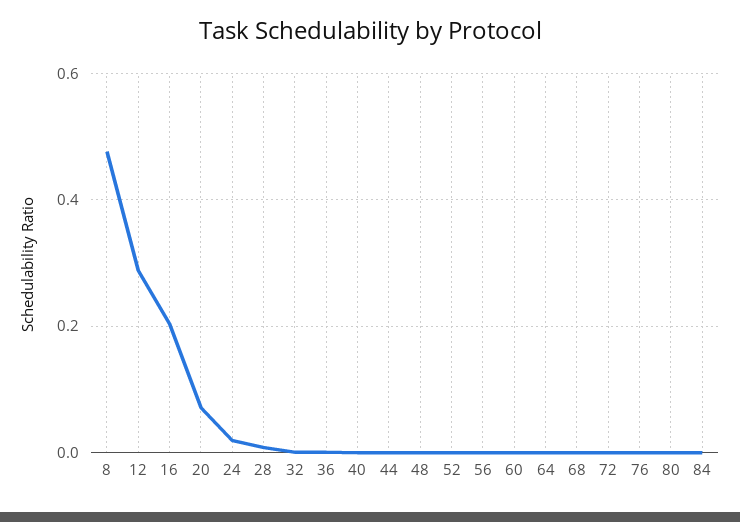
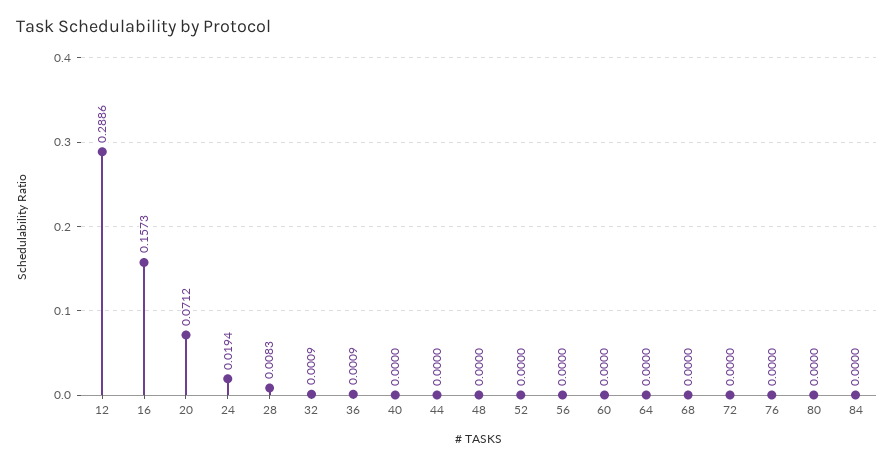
  {
-   "8": 0.48,
    "12": 0.2886,
-   "16": 0.2,
+   "16": 0.1573,
    "20": 0.0712,
    "24": 0.0194,
    "28": 0.0083,
    "32": 0.0009,
    "36": 0.0009,
    "40": 0,
    "44": 0,
    "48": 0,
    "52": 0,
    "56": 0,
    "60": 0,
    "64": 0,
    "68": 0,
    "72": 0,
    "76": 0,
    "80": 0,
    "84": 0
  }

